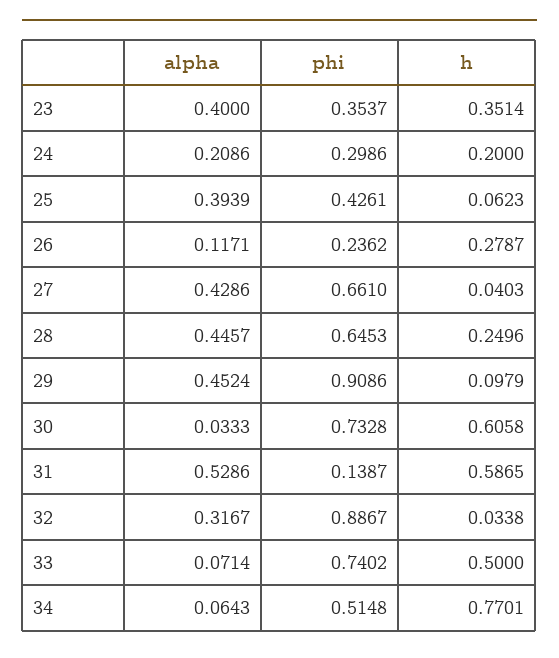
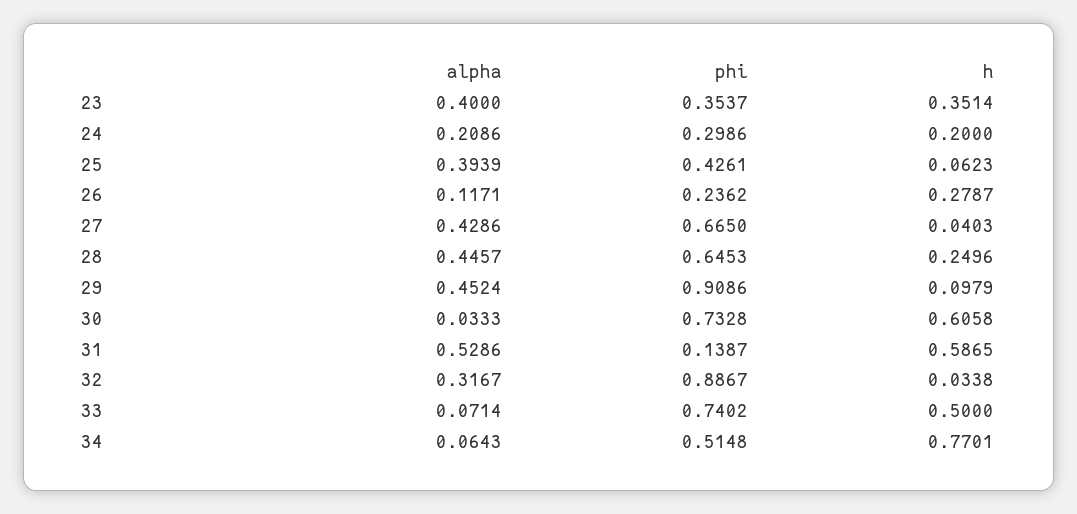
  {
    "alpha": {
      "23": 0.4,
      "24": 0.2086,
      "25": 0.3939,
      "26": 0.1171,
      "27": 0.4286,
      "28": 0.4457,
      "29": 0.4524,
      "30": 0.0333,
      "31": 0.5286,
      "32": 0.3167,
      "33": 0.0714,
      "34": 0.0643
    },
    "phi": {
      "23": 0.3537,
      "24": 0.2986,
      "25": 0.4261,
      "26": 0.2362,
-     "27": 0.661,
+     "27": 0.665,
      "28": 0.6453,
      "29": 0.9086,
      "30": 0.7328,
      "31": 0.1387,
      "32": 0.8867,
      "33": 0.7402,
      "34": 0.5148
    },
    "h": {
      "23": 0.3514,
      "24": 0.2,
      "25": 0.0623,
      "26": 0.2787,
      "27": 0.0403,
      "28": 0.2496,
      "29": 0.0979,
      "30": 0.6058,
      "31": 0.5865,
      "32": 0.0338,
      "33": 0.5,
      "34": 0.7701
    }
  }

